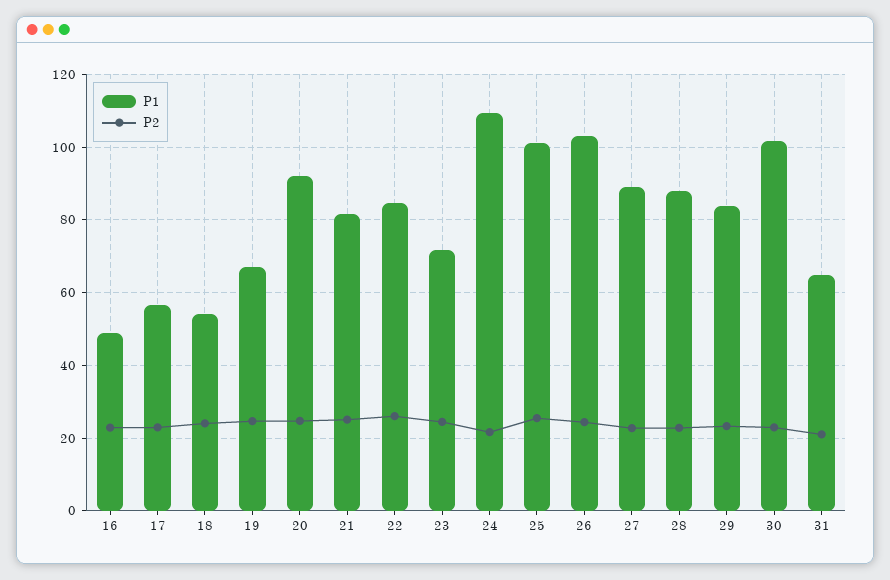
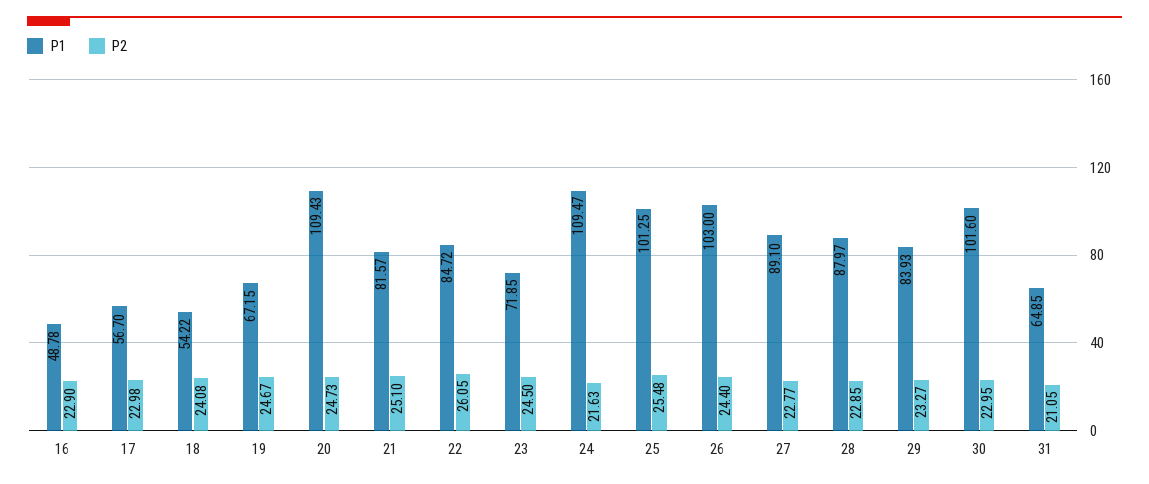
  {
    "P1": {
      "16": 48.78,
      "17": 56.7,
      "18": 54.22,
      "19": 67.15,
-     "20": 92,
+     "20": 109.43,
      "21": 81.57,
      "22": 84.72,
      "23": 71.85,
      "24": 109.47,
      "25": 101.25,
      "26": 103,
      "27": 89.1,
      "28": 87.97,
      "29": 83.93,
      "30": 101.6,
      "31": 64.85
    },
    "P2": {
      "16": 22.9,
      "17": 22.98,
      "18": 24.08,
      "19": 24.67,
      "20": 24.73,
      "21": 25.1,
      "22": 26.05,
      "23": 24.5,
      "24": 21.63,
      "25": 25.48,
      "26": 24.4,
      "27": 22.77,
      "28": 22.85,
      "29": 23.27,
      "30": 22.95,
      "31": 21.05
    }
  }

